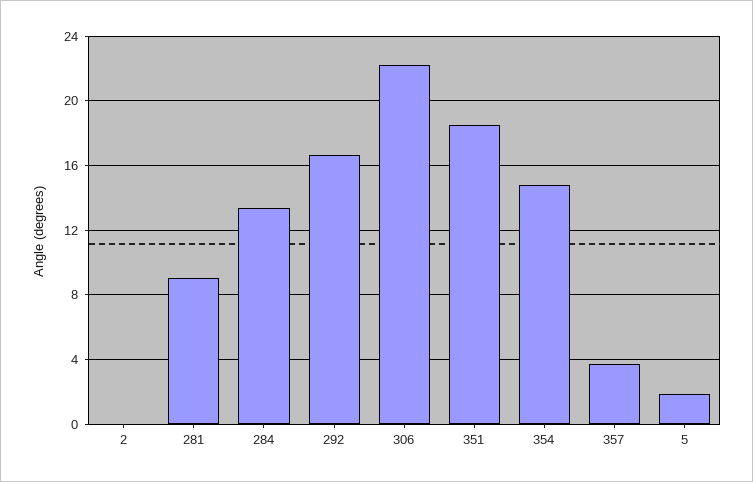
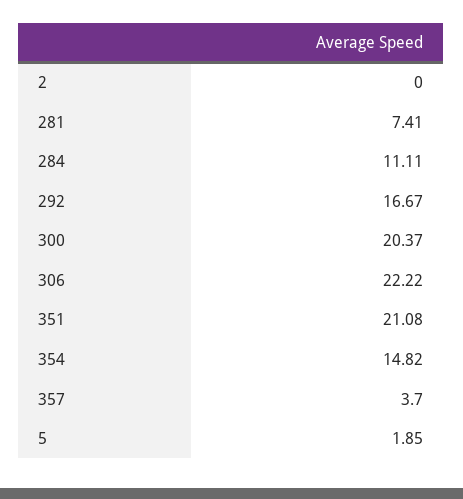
  {
    "2": 0,
-   "281": 9,
+   "281": 7.41,
-   "284": 13.5,
+   "284": 11.11,
    "292": 16.67,
    "306": 22.22,
-   "351": 18.5,
+   "351": 21.08,
    "354": 14.82,
    "357": 3.7,
-   "5": 1.85
+   "5": 1.85,
+   "300": 20.37
  }

